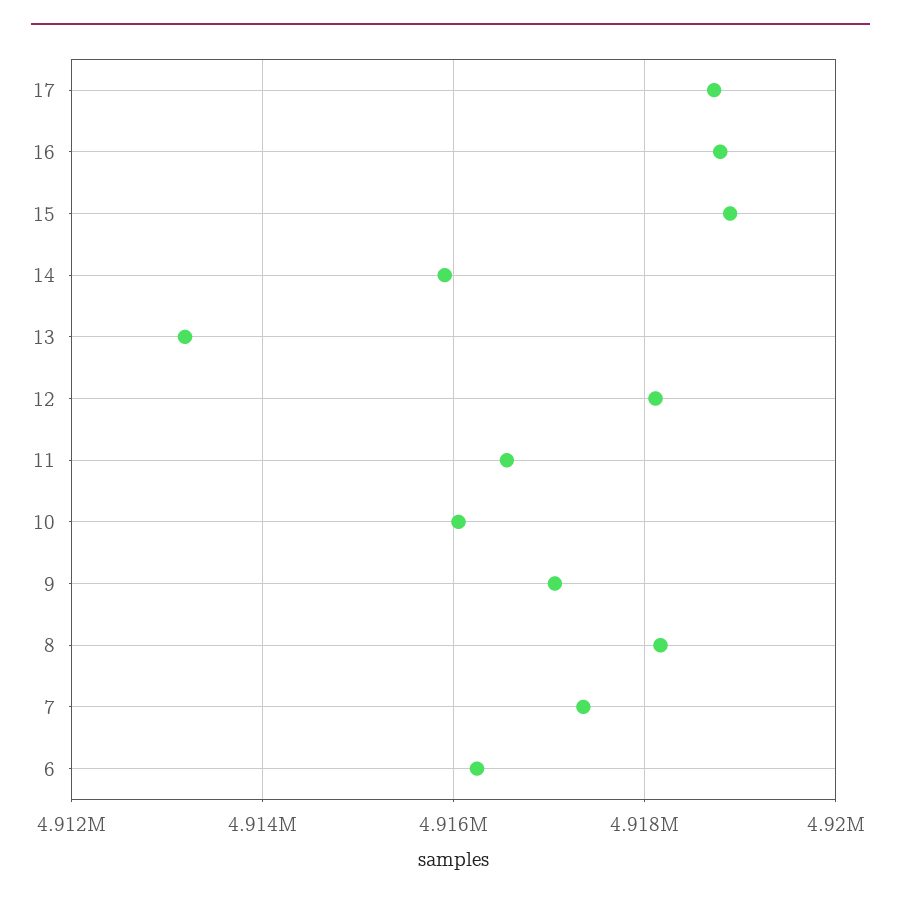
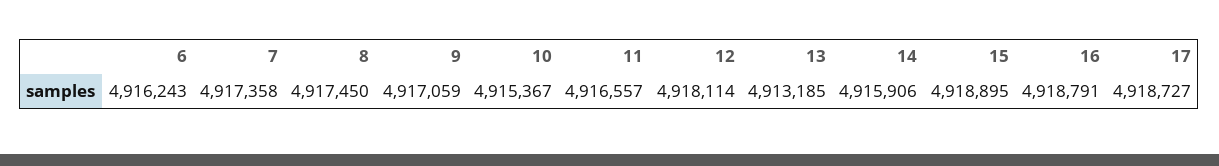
  {
    "17": 4918727,
    "16": 4918791,
    "15": 4918895,
    "14": 4915906,
    "13": 4913185,
    "12": 4918114,
    "11": 4916557,
-   "10": 4916000,
+   "10": 4915367,
    "9": 4917059,
-   "8": 4918200,
+   "8": 4917450,
    "7": 4917358,
    "6": 4916243
  }

